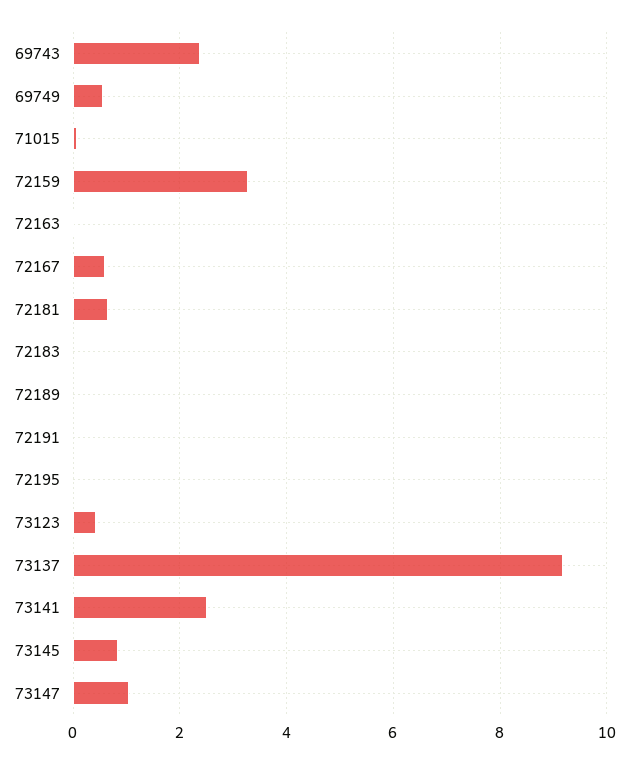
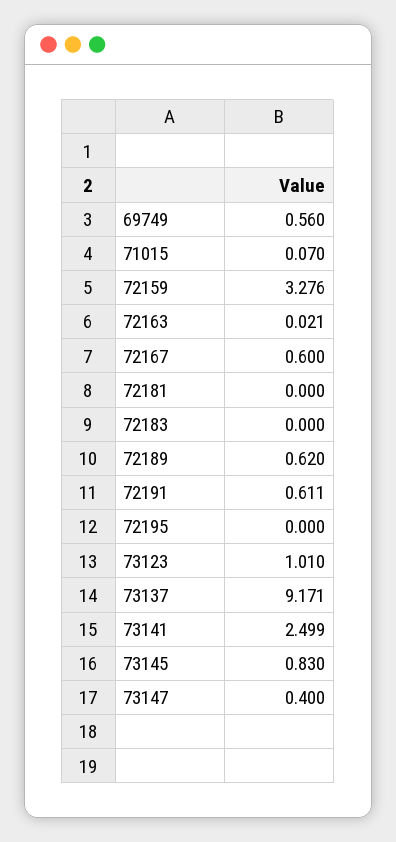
  {
-   "69743": 2.4,
    "69749": 0.56,
    "71015": 0.07,
    "72159": 3.276,
    "72163": 0.021,
    "72167": 0.6,
-   "72181": 0.6,
+   "72181": 0,
    "72183": 0,
-   "72189": 0,
+   "72189": 0.62,
-   "72191": 0,
+   "72191": 0.611,
    "72195": 0,
-   "73123": 0.4,
+   "73123": 1.01,
    "73137": 9.171,
    "73141": 2.499,
    "73145": 0.83,
-   "73147": 1
+   "73147": 0.4
  }

